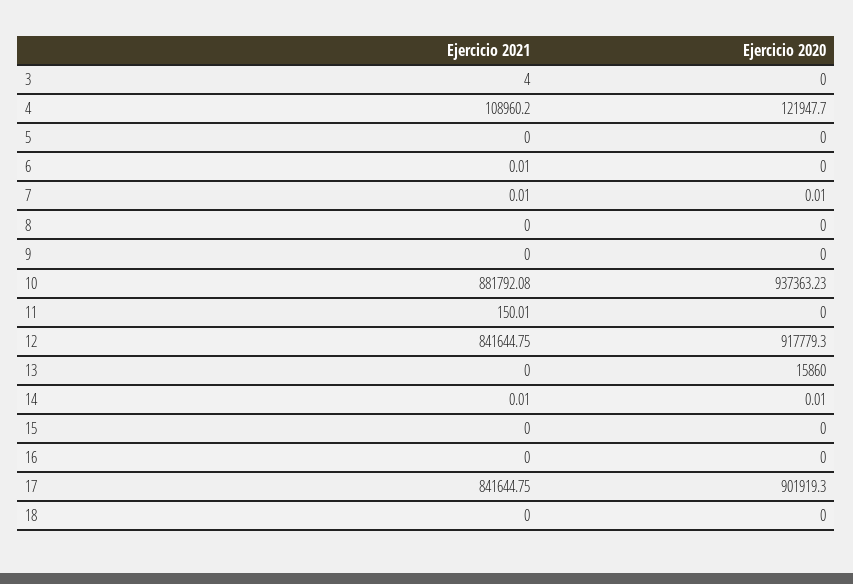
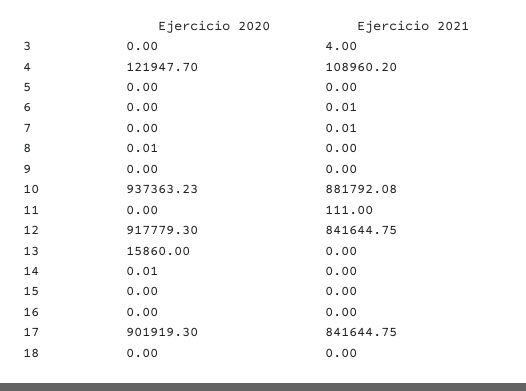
  {
    "Ejercicio 2021": {
      "3": 4,
      "4": 108960.2,
      "5": 0,
      "6": 0.01,
      "7": 0.01,
      "8": 0,
      "9": 0,
      "10": 881792.08,
-     "11": 150.01,
+     "11": 111,
      "12": 841644.75,
      "13": 0,
-     "14": 0.01,
+     "14": 0,
      "15": 0,
      "16": 0,
      "17": 841644.75,
      "18": 0
    },
    "Ejercicio 2020": {
      "3": 0,
      "4": 121947.7,
      "5": 0,
      "6": 0,
-     "7": 0.01,
+     "7": 0,
-     "8": 0,
+     "8": 0.01,
      "9": 0,
      "10": 937363.23,
      "11": 0,
      "12": 917779.3,
      "13": 15860,
      "14": 0.01,
      "15": 0,
      "16": 0,
      "17": 901919.3,
      "18": 0
    }
  }

